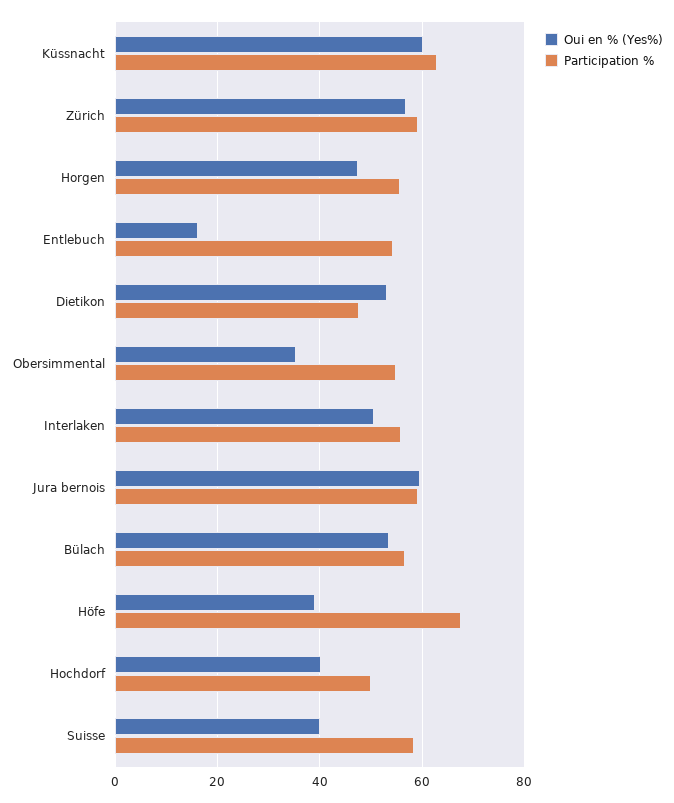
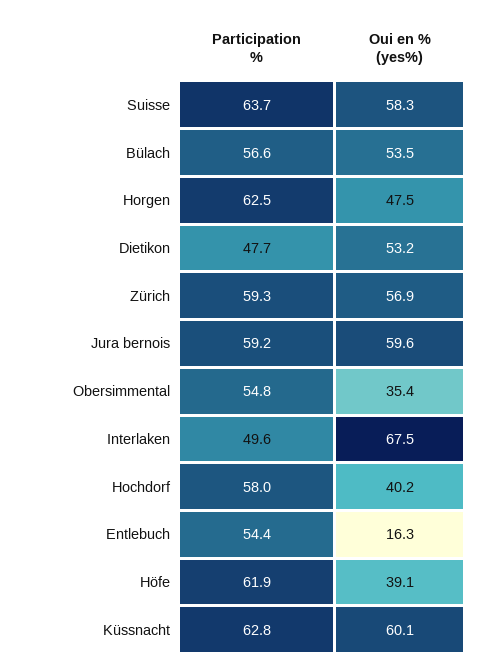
  {
    "Oui en % (Yes%)": {
      "Küssnacht": 60.1,
      "Zürich": 56.9,
      "Horgen": 47.5,
      "Entlebuch": 16.3,
      "Dietikon": 53.2,
      "Obersimmental": 35.4,
-     "Interlaken": 50,
+     "Interlaken": 67.5,
      "Jura bernois": 59.6,
      "Bülach": 53.5,
      "Höfe": 39.1,
      "Hochdorf": 40.2,
-     "Suisse": 40
+     "Suisse": 58.3
    },
    "Participation %": {
      "Küssnacht": 62.8,
      "Zürich": 59.3,
-     "Horgen": 56,
+     "Horgen": 62.5,
      "Entlebuch": 54.4,
      "Dietikon": 47.7,
      "Obersimmental": 54.8,
-     "Interlaken": 56,
+     "Interlaken": 49.6,
      "Jura bernois": 59.2,
      "Bülach": 56.6,
-     "Höfe": 68,
+     "Höfe": 61.9,
-     "Hochdorf": 50,
+     "Hochdorf": 58,
-     "Suisse": 58
+     "Suisse": 63.7
    }
  }

